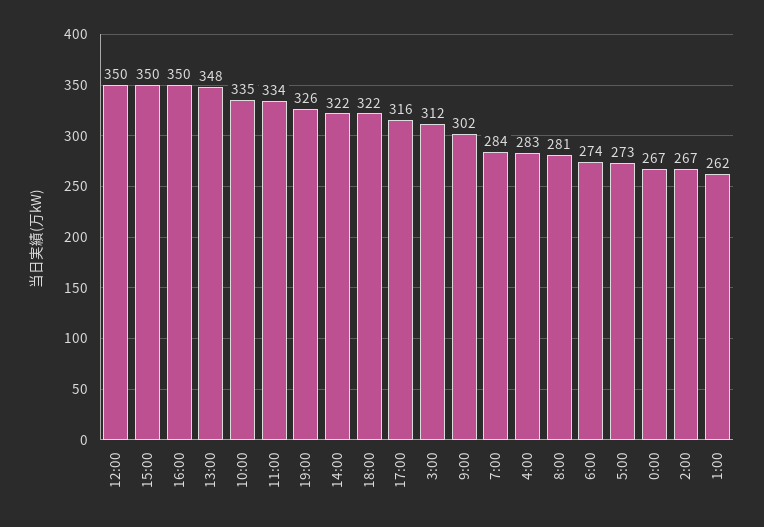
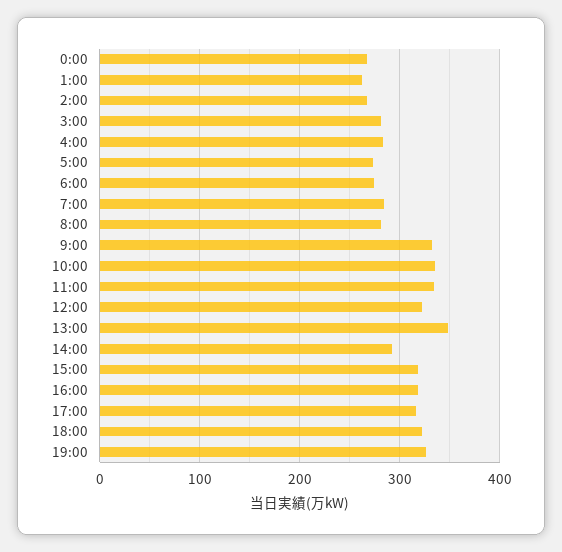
  {
-   "12:00": 350,
+   "12:00": 320,
-   "15:00": 350,
+   "15:00": 320,
-   "16:00": 350,
+   "16:00": 320,
    "13:00": 348,
    "10:00": 335,
    "11:00": 334,
    "19:00": 326,
-   "14:00": 322,
+   "14:00": 290,
    "18:00": 322,
    "17:00": 316,
-   "3:00": 312,
+   "3:00": 280,
-   "9:00": 302,
+   "9:00": 330,
    "7:00": 284,
    "4:00": 283,
    "8:00": 281,
    "6:00": 274,
    "5:00": 273,
    "0:00": 267,
    "2:00": 267,
    "1:00": 262
  }

